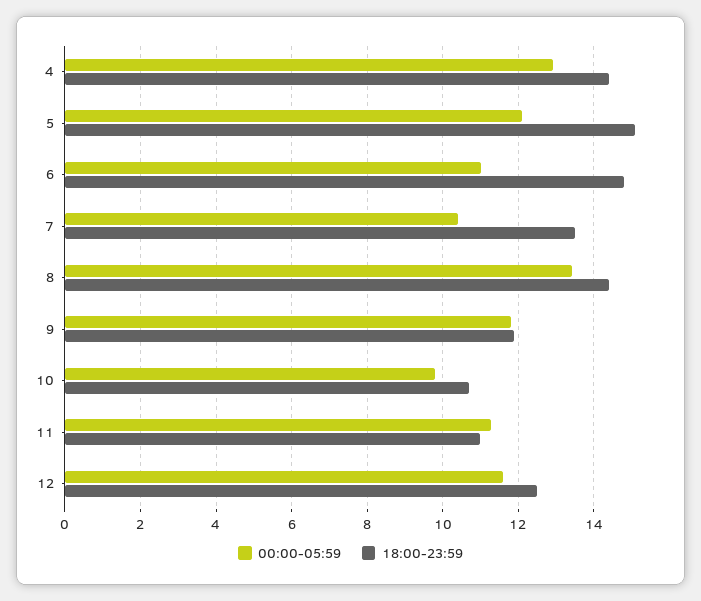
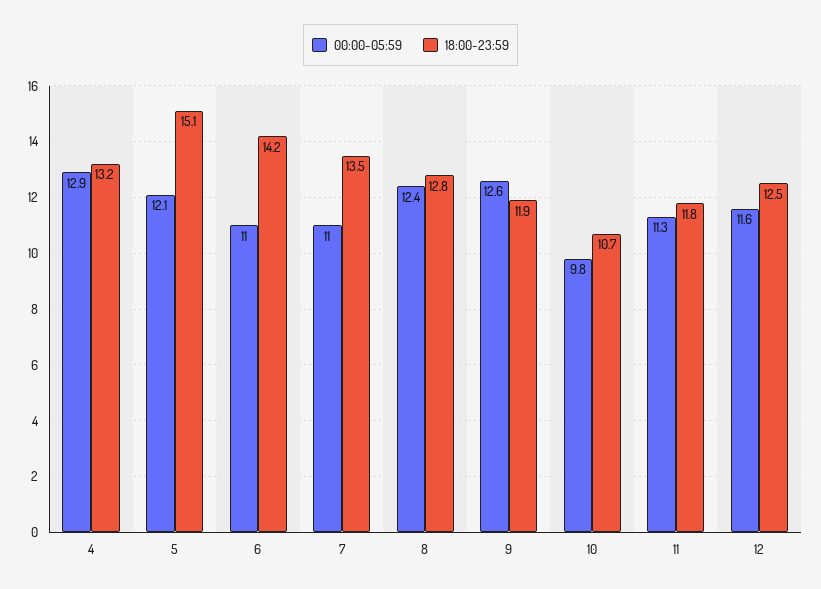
  {
    "00:00-05:59": {
      "4": 12.9,
      "5": 12.1,
      "6": 11,
-     "7": 10.4,
+     "7": 11,
-     "8": 13.4,
+     "8": 12.4,
-     "9": 11.8,
+     "9": 12.6,
      "10": 9.8,
      "11": 11.3,
      "12": 11.6
    },
    "18:00-23:59": {
-     "4": 14.4,
+     "4": 13.2,
      "5": 15.1,
-     "6": 14.8,
+     "6": 14.2,
      "7": 13.5,
-     "8": 14.4,
+     "8": 12.8,
      "9": 11.9,
      "10": 10.7,
-     "11": 11,
+     "11": 11.8,
      "12": 12.5
    }
  }

